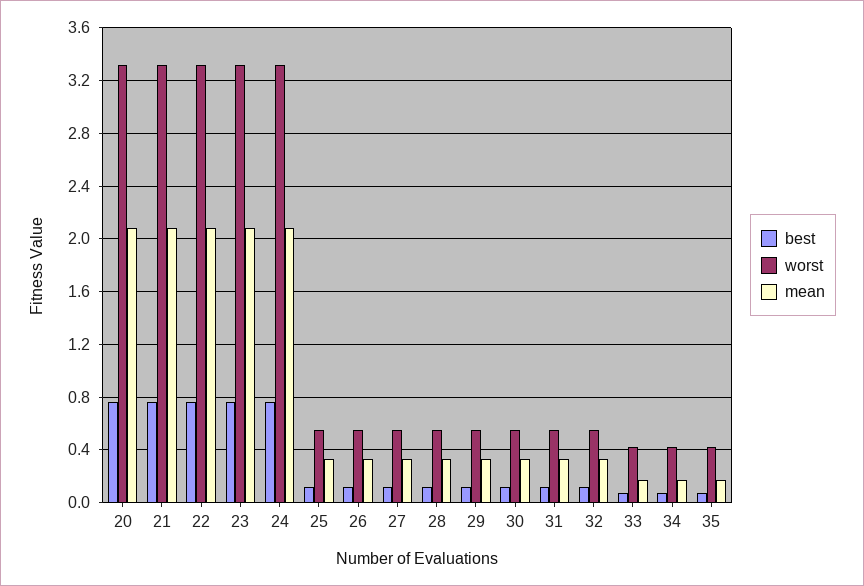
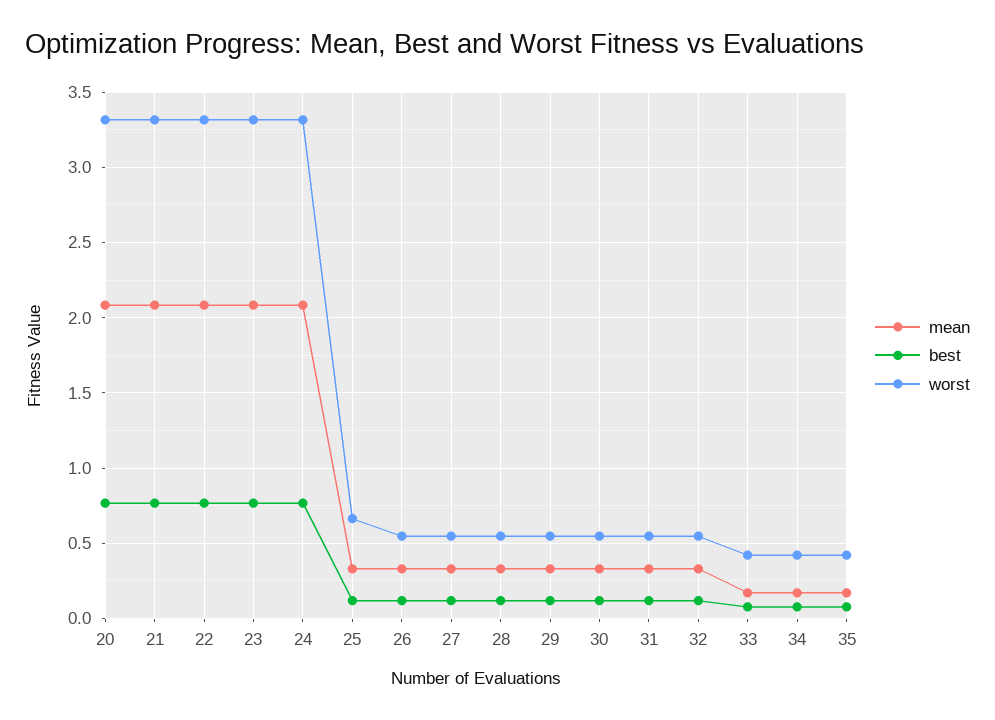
  {
    "best": {
      "20": 0.75,
      "21": 0.75,
      "22": 0.75,
      "23": 0.75,
      "24": 0.75,
      "25": 0.1,
      "26": 0.1,
      "27": 0.1,
      "28": 0.1,
      "29": 0.1,
      "30": 0.1,
      "31": 0.1,
      "32": 0.1,
      "33": 0.1,
      "34": 0.1,
      "35": 0.1
    },
    "worst": {
      "20": 3.3,
      "21": 3.3,
      "22": 3.3,
      "23": 3.3,
      "24": 3.3,
-     "25": 0.55,
+     "25": 0.65,
      "26": 0.55,
      "27": 0.55,
      "28": 0.55,
      "29": 0.55,
      "30": 0.55,
      "31": 0.55,
      "32": 0.55,
      "33": 0.4,
      "34": 0.4,
      "35": 0.4
    },
    "mean": {
      "20": 2.1,
      "21": 2.1,
      "22": 2.1,
      "23": 2.1,
      "24": 2.1,
      "25": 0.35,
      "26": 0.35,
      "27": 0.35,
      "28": 0.35,
      "29": 0.35,
      "30": 0.35,
      "31": 0.35,
      "32": 0.35,
      "33": 0.15,
      "34": 0.15,
      "35": 0.15
    }
  }

